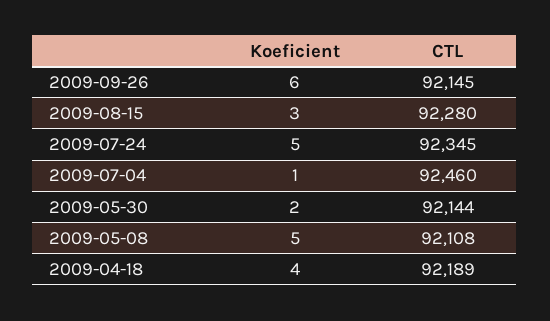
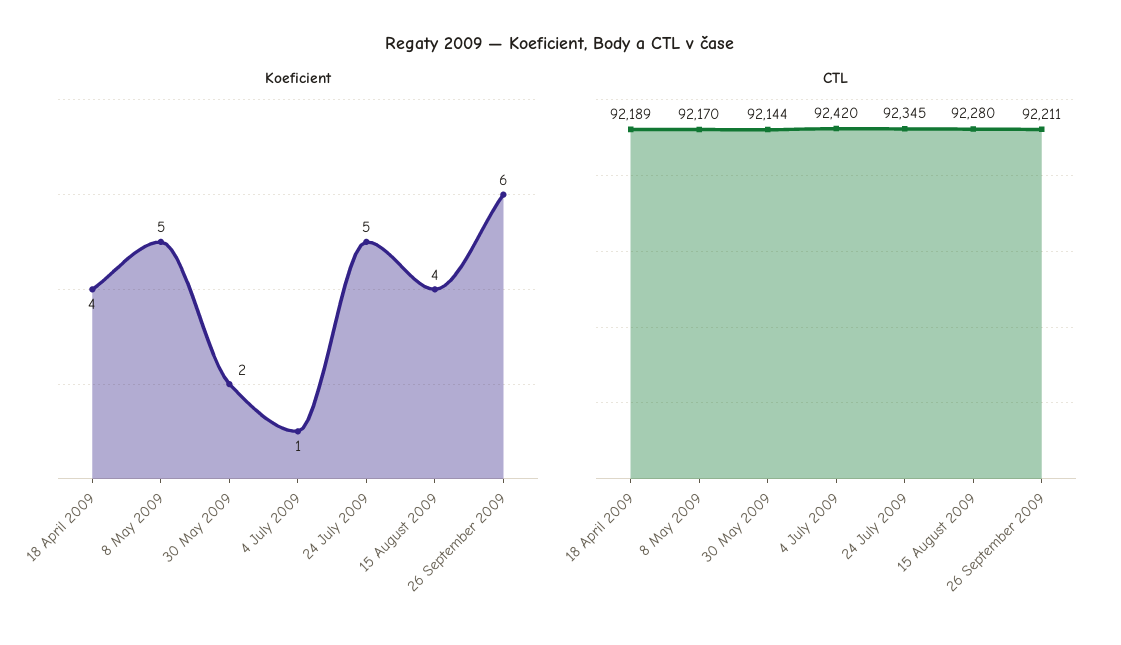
  {
    "Koeficient": {
      "2009-09-26": 6,
-     "2009-08-15": 3,
+     "2009-08-15": 4,
      "2009-07-24": 5,
      "2009-07-04": 1,
      "2009-05-30": 2,
      "2009-05-08": 5,
      "2009-04-18": 4
    },
    "CTL": {
-     "2009-09-26": 92145,
+     "2009-09-26": 92211,
      "2009-08-15": 92280,
      "2009-07-24": 92345,
-     "2009-07-04": 92460,
+     "2009-07-04": 92420,
      "2009-05-30": 92144,
-     "2009-05-08": 92108,
+     "2009-05-08": 92170,
      "2009-04-18": 92189
    }
  }

